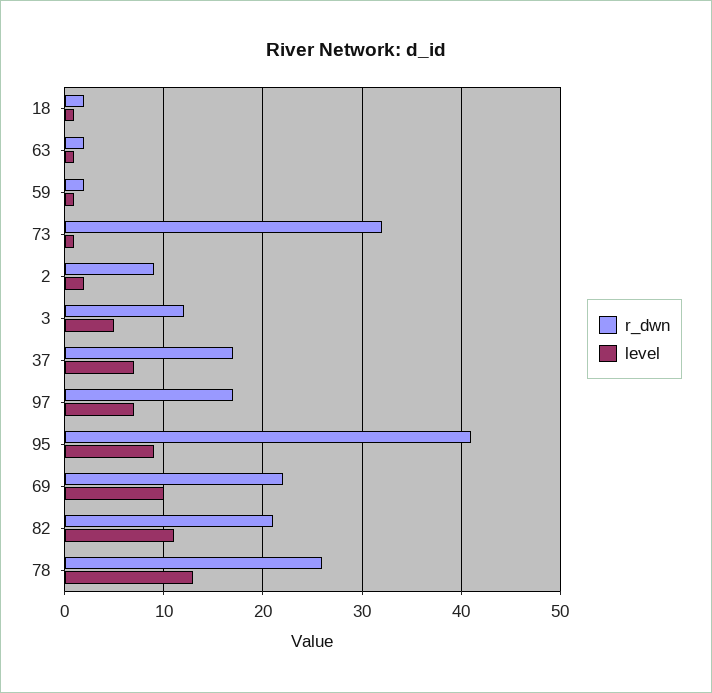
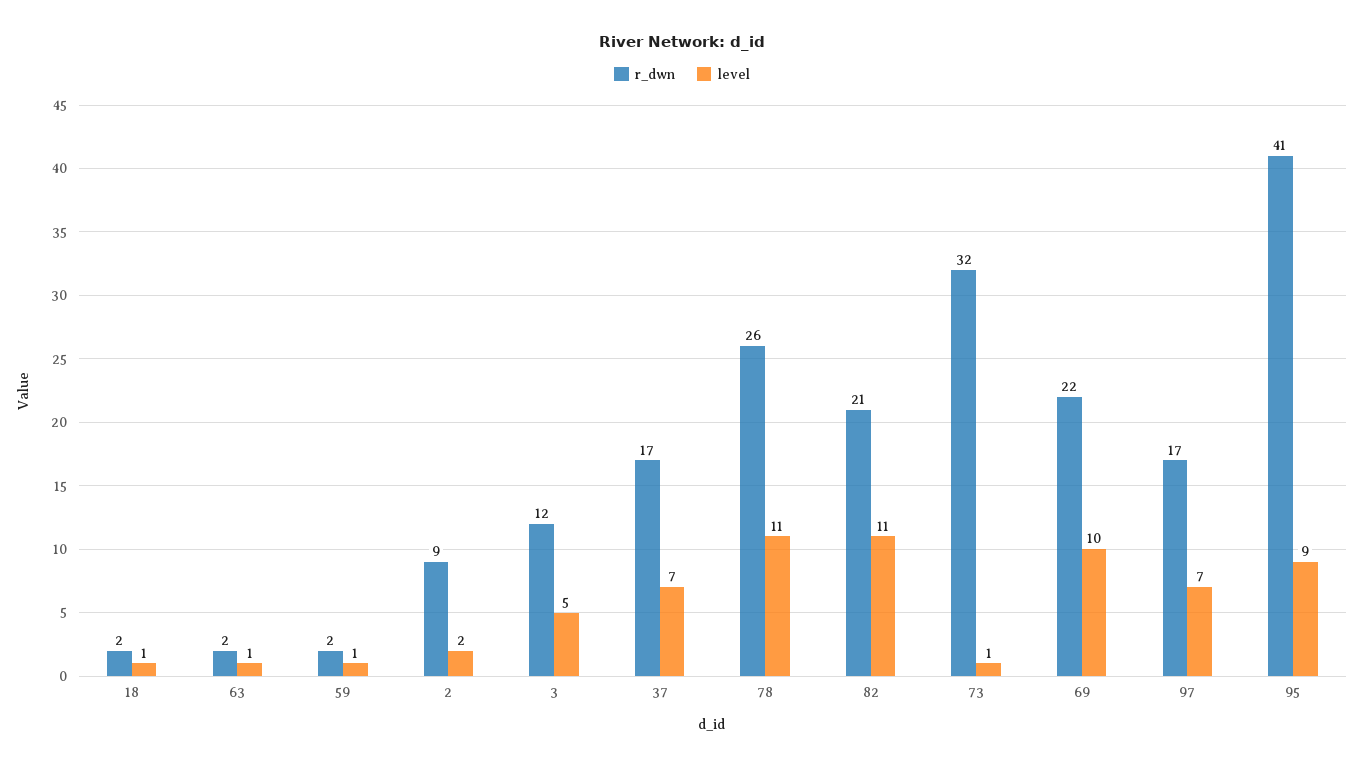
  {
    "r_dwn": {
      "18": 2,
      "63": 2,
      "59": 2,
      "73": 32,
      "2": 9,
      "3": 12,
      "37": 17,
      "97": 17,
      "95": 41,
      "69": 22,
      "82": 21,
      "78": 26
    },
    "level": {
      "18": 1,
      "63": 1,
      "59": 1,
      "73": 1,
      "2": 2,
      "3": 5,
      "37": 7,
      "97": 7,
      "95": 9,
      "69": 10,
      "82": 11,
-     "78": 13
+     "78": 11
    }
  }

